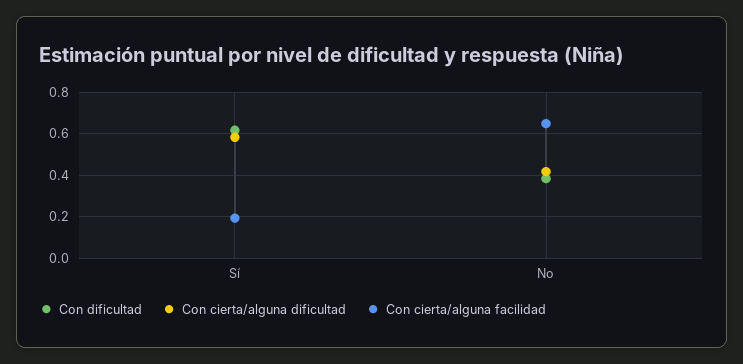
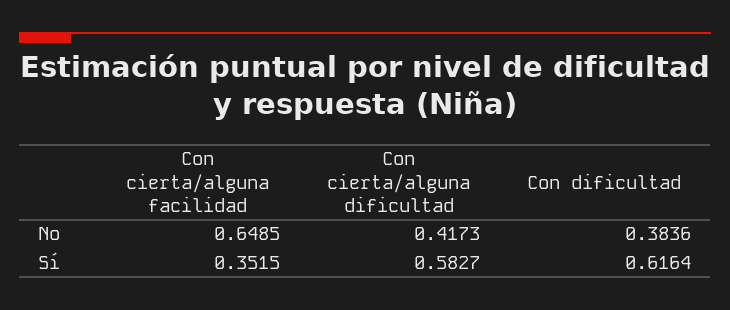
  {
    "Con dificultad": {
      "Sí": 0.6164,
      "No": 0.3836
    },
    "Con cierta/alguna dificultad": {
      "Sí": 0.5827,
      "No": 0.4173
    },
    "Con cierta/alguna facilidad": {
-     "Sí": 0.2,
+     "Sí": 0.3515,
      "No": 0.6485
    }
  }

